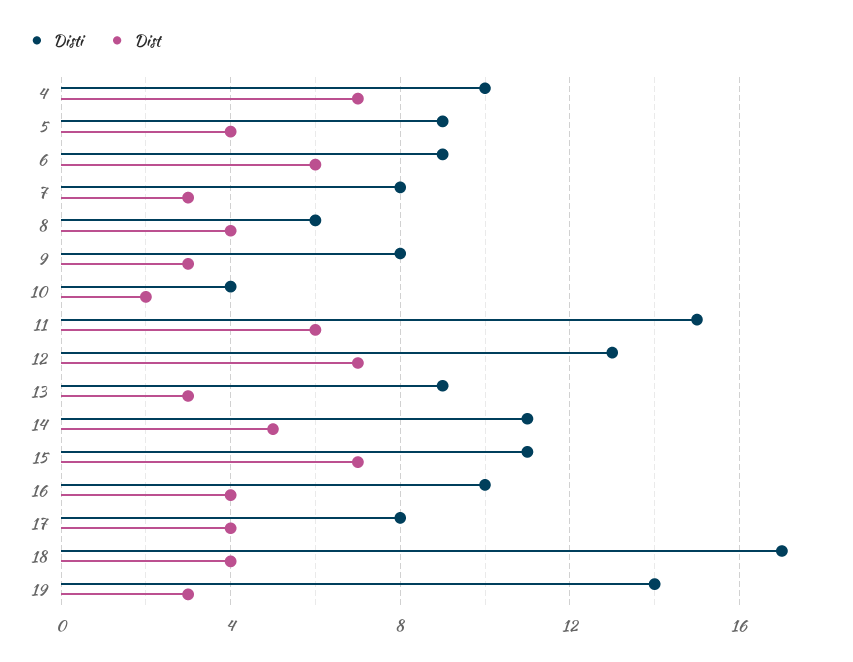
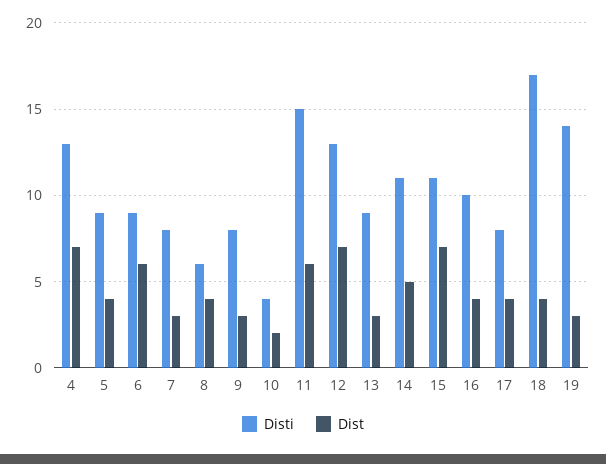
  {
    "Disti": {
-     "4": 10,
+     "4": 13,
      "5": 9,
      "6": 9,
      "7": 8,
      "8": 6,
      "9": 8,
      "10": 4,
      "11": 15,
      "12": 13,
      "13": 9,
      "14": 11,
      "15": 11,
      "16": 10,
      "17": 8,
      "18": 17,
      "19": 14
    },
    "Dist": {
      "4": 7,
      "5": 4,
      "6": 6,
      "7": 3,
      "8": 4,
      "9": 3,
      "10": 2,
      "11": 6,
      "12": 7,
      "13": 3,
      "14": 5,
      "15": 7,
      "16": 4,
      "17": 4,
      "18": 4,
      "19": 3
    }
  }

